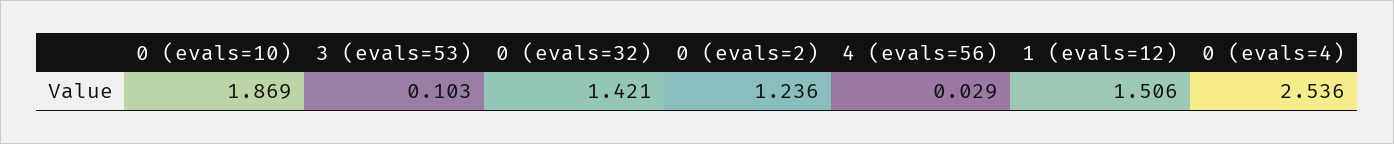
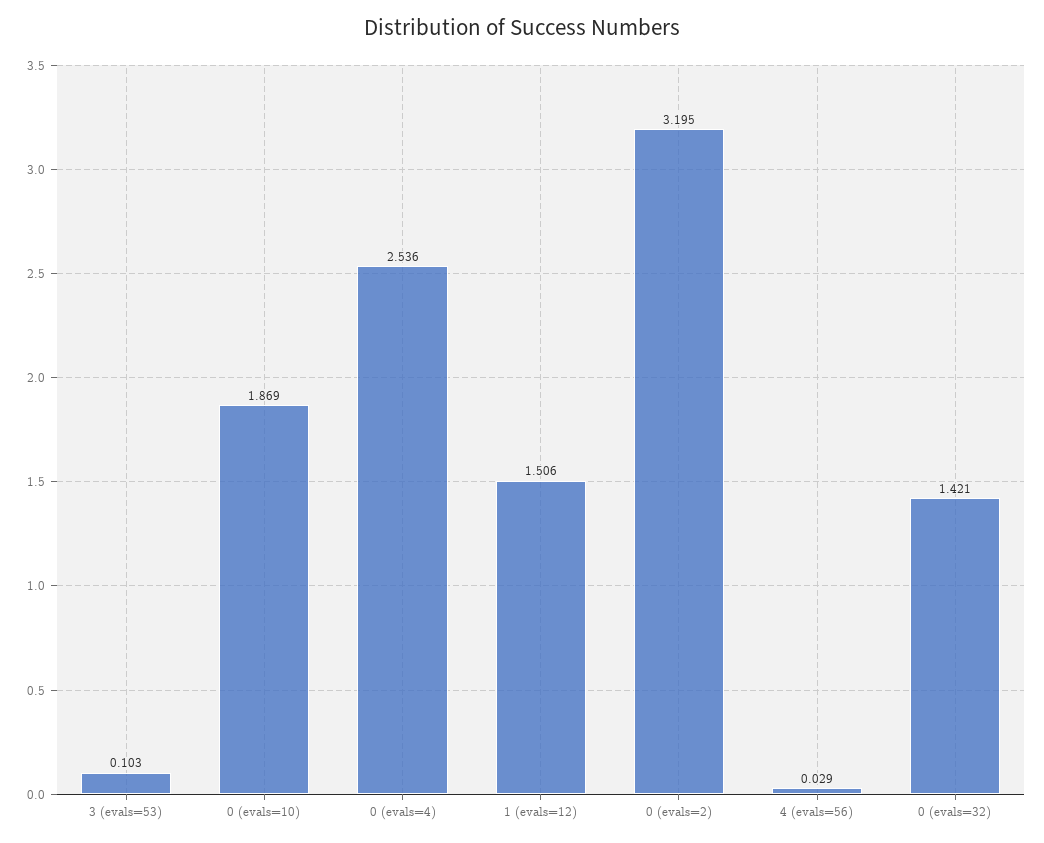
  {
    "0 (evals=10)": 1.869,
    "3 (evals=53)": 0.103,
    "0 (evals=32)": 1.421,
-   "0 (evals=2)": 1.236,
+   "0 (evals=2)": 3.195,
    "4 (evals=56)": 0.029,
    "1 (evals=12)": 1.506,
    "0 (evals=4)": 2.536
  }

